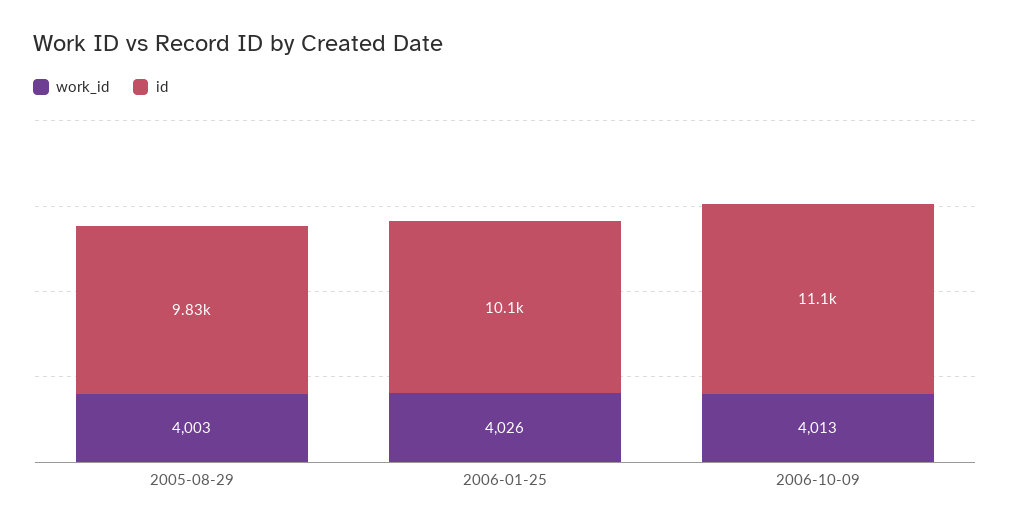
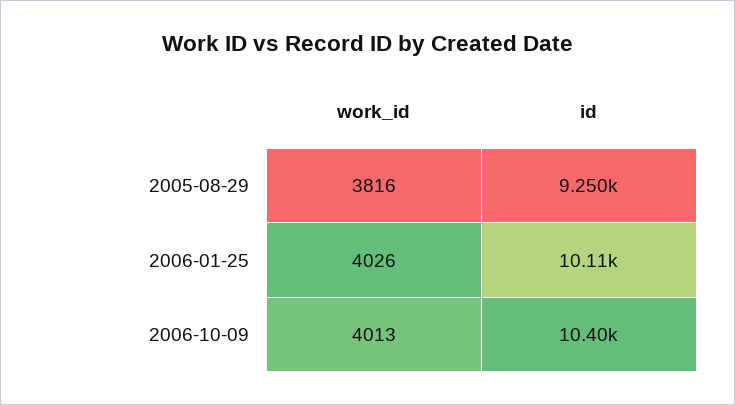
  {
    "work_id": {
-     "2005-08-29": 4003,
+     "2005-08-29": 3816,
      "2006-01-25": 4026,
      "2006-10-09": 4013
    },
    "id": {
-     "2005-08-29": 9830,
+     "2005-08-29": 9250,
      "2006-01-25": 10110,
-     "2006-10-09": 11100
+     "2006-10-09": 10400
    }
  }

